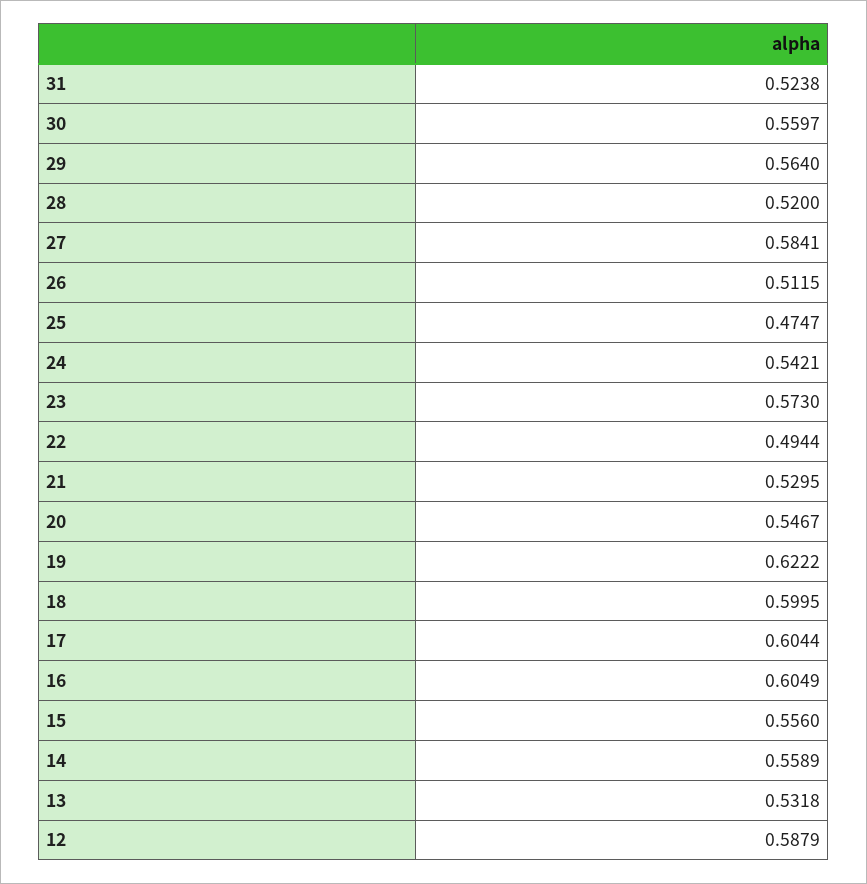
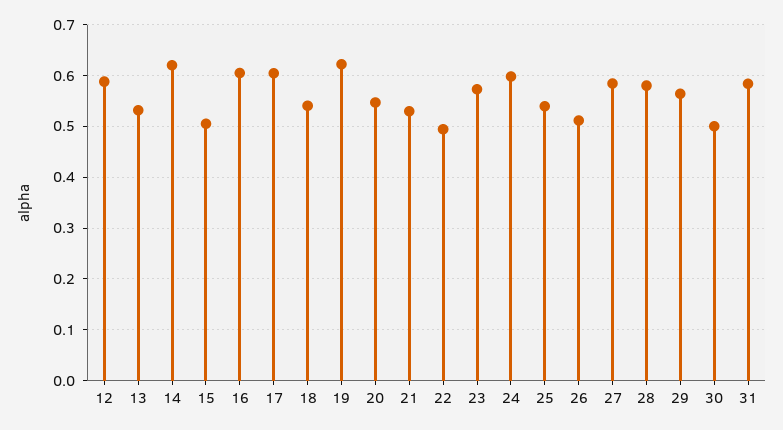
  {
-   "31": 0.5238,
+   "31": 0.58,
-   "30": 0.5597,
+   "30": 0.5,
    "29": 0.564,
-   "28": 0.52,
+   "28": 0.58,
    "27": 0.5841,
    "26": 0.5115,
-   "25": 0.4747,
+   "25": 0.54,
-   "24": 0.5421,
+   "24": 0.6,
    "23": 0.573,
    "22": 0.4944,
    "21": 0.5295,
    "20": 0.5467,
    "19": 0.6222,
-   "18": 0.5995,
+   "18": 0.54,
    "17": 0.6044,
    "16": 0.6049,
-   "15": 0.556,
+   "15": 0.5,
-   "14": 0.5589,
+   "14": 0.62,
    "13": 0.5318,
    "12": 0.5879
  }

